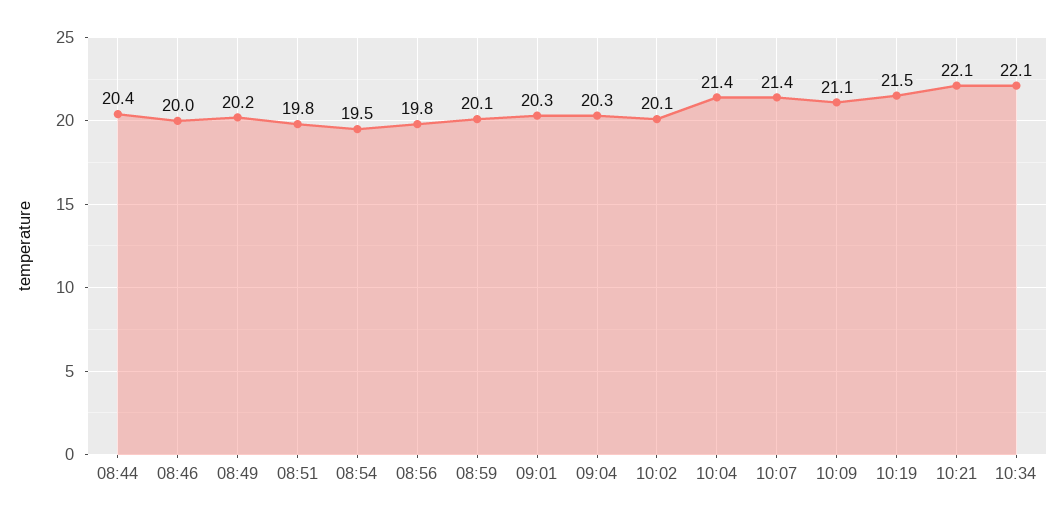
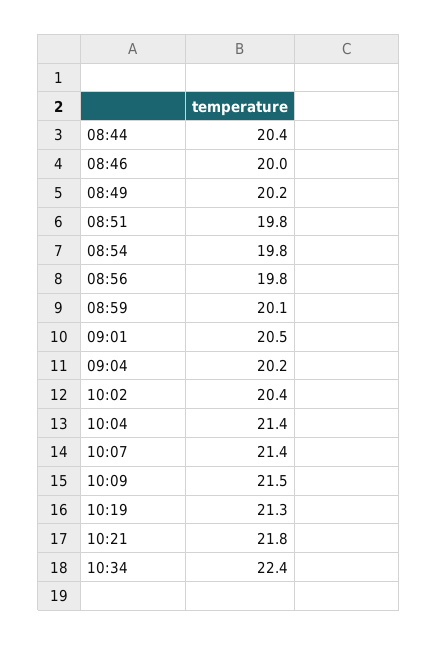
  {
    "08:44": 20.4,
    "08:46": 20,
    "08:49": 20.2,
    "08:51": 19.8,
-   "08:54": 19.5,
+   "08:54": 19.8,
    "08:56": 19.8,
    "08:59": 20.1,
-   "09:01": 20.3,
+   "09:01": 20.5,
-   "09:04": 20.3,
+   "09:04": 20.2,
-   "10:02": 20.1,
+   "10:02": 20.4,
    "10:04": 21.4,
    "10:07": 21.4,
-   "10:09": 21.1,
+   "10:09": 21.5,
-   "10:19": 21.5,
+   "10:19": 21.3,
-   "10:21": 22.1,
+   "10:21": 21.8,
-   "10:34": 22.1
+   "10:34": 22.4
  }

